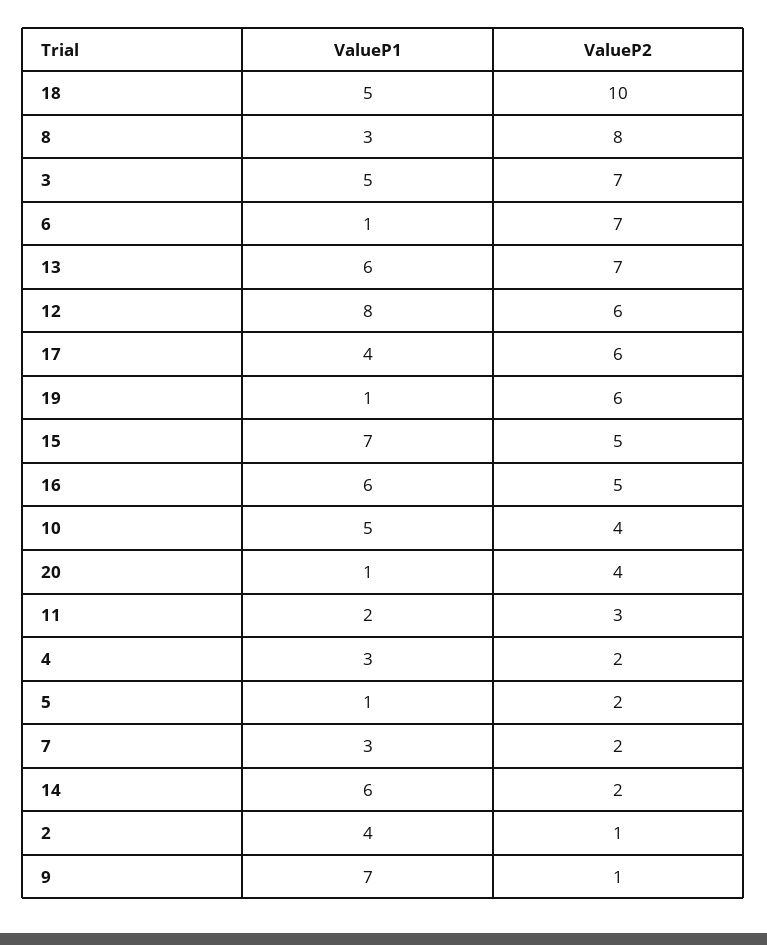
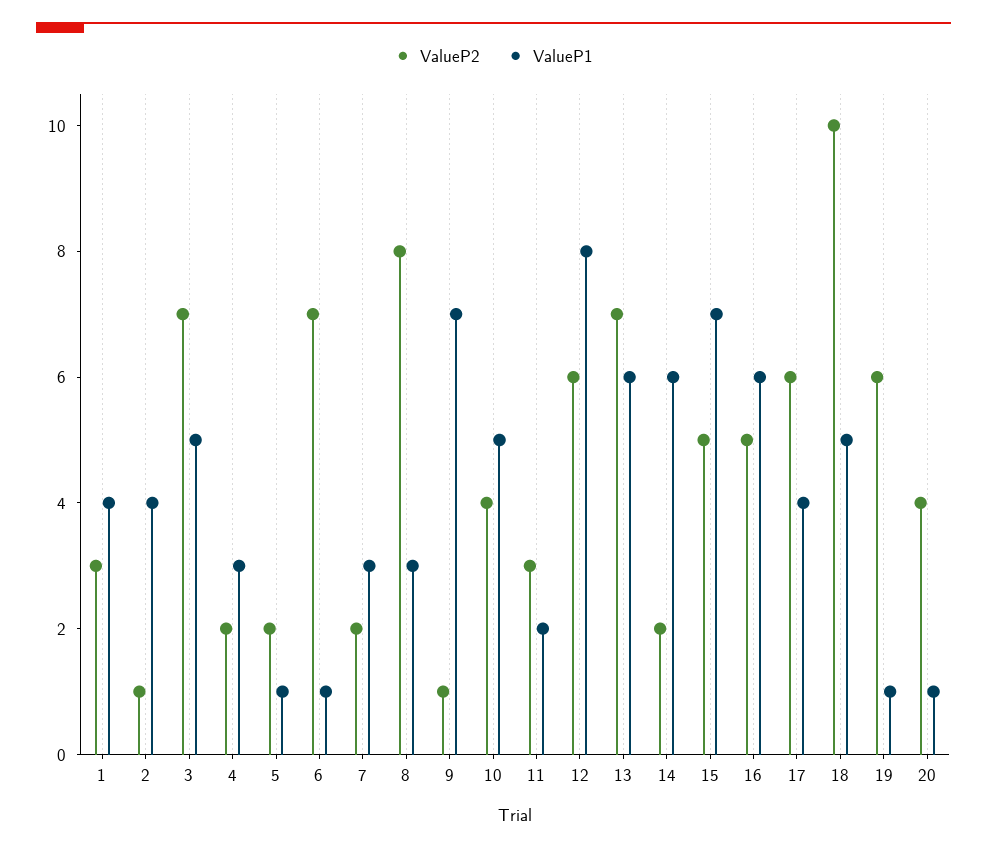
  {
    "ValueP1": {
      "18": 5,
      "8": 3,
      "3": 5,
      "6": 1,
      "13": 6,
      "12": 8,
      "17": 4,
      "19": 1,
      "15": 7,
      "16": 6,
      "10": 5,
      "20": 1,
      "11": 2,
      "4": 3,
      "5": 1,
      "7": 3,
      "14": 6,
      "2": 4,
-     "9": 7
+     "9": 7,
+     "1": 4
    },
    "ValueP2": {
      "18": 10,
      "8": 8,
      "3": 7,
      "6": 7,
      "13": 7,
      "12": 6,
      "17": 6,
      "19": 6,
      "15": 5,
      "16": 5,
      "10": 4,
      "20": 4,
      "11": 3,
      "4": 2,
      "5": 2,
      "7": 2,
      "14": 2,
      "2": 1,
-     "9": 1
+     "9": 1,
+     "1": 3
    }
  }

